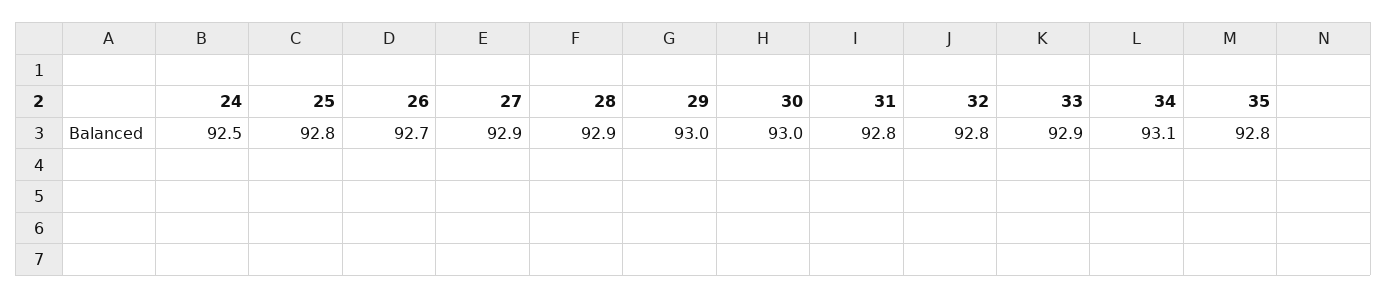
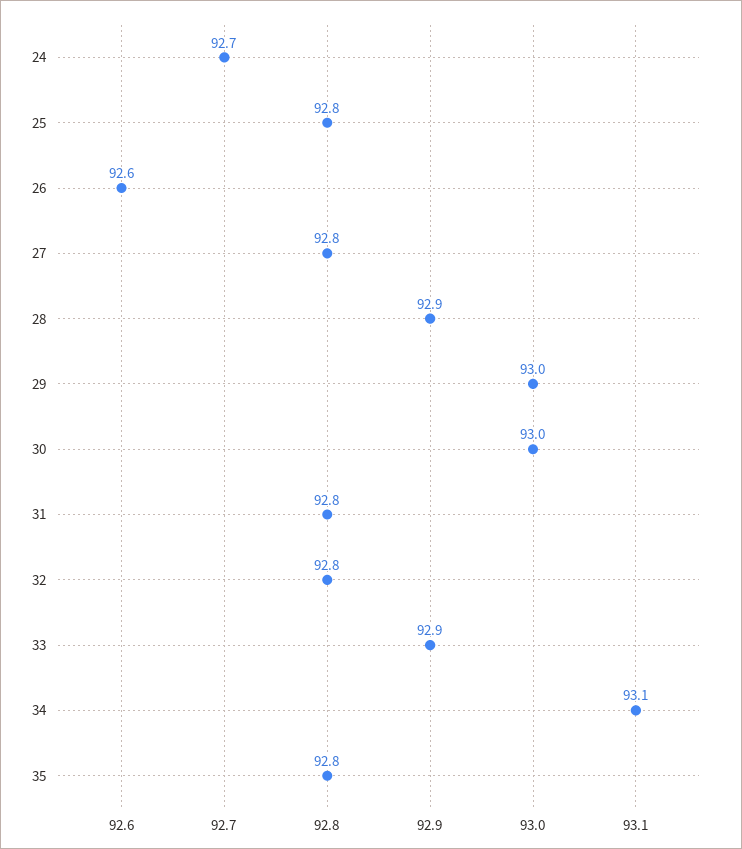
  {
-   "24": 92.5,
+   "24": 92.7,
    "25": 92.8,
-   "26": 92.7,
+   "26": 92.6,
-   "27": 92.9,
+   "27": 92.8,
    "28": 92.9,
    "29": 93,
    "30": 93,
    "31": 92.8,
    "32": 92.8,
    "33": 92.9,
    "34": 93.1,
    "35": 92.8
  }

